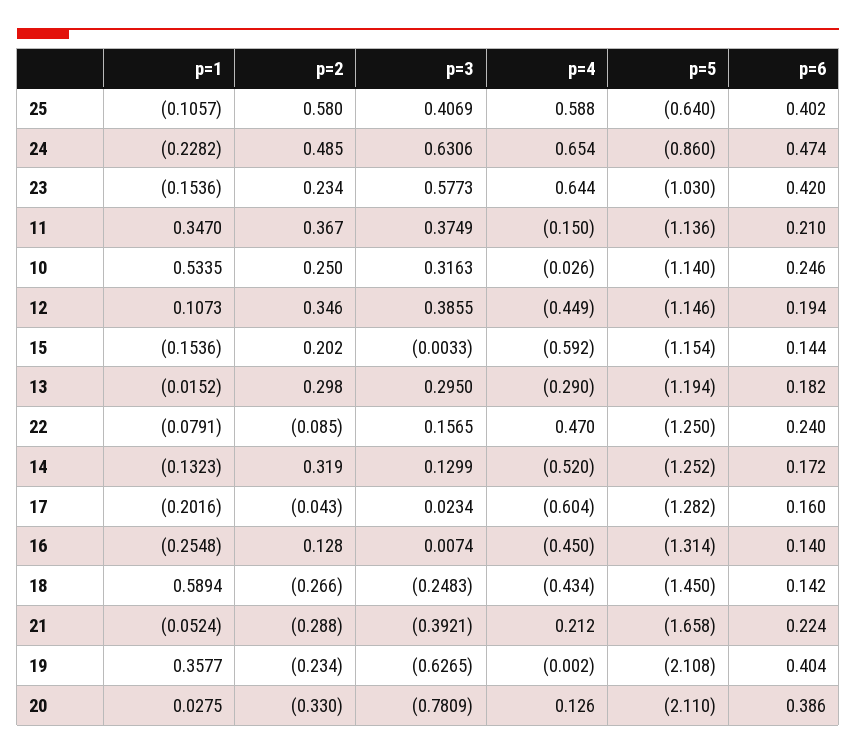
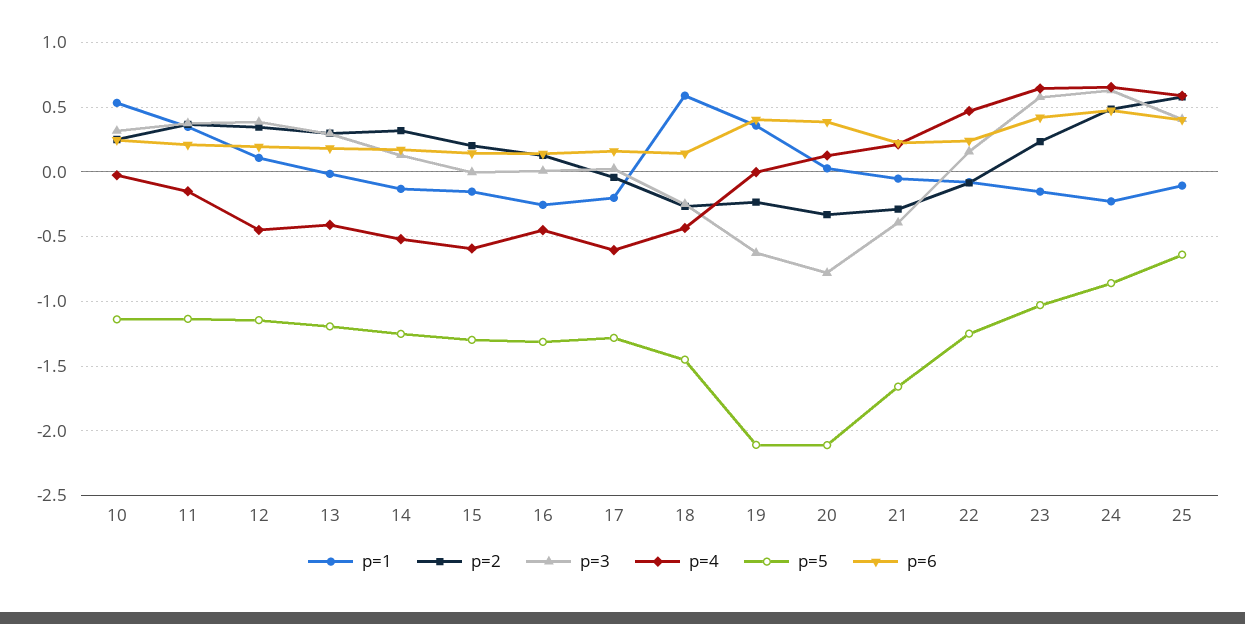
  {
    "p=1": {
      "25": -0.1057,
      "24": -0.2282,
      "23": -0.1536,
      "11": 0.347,
      "10": 0.5335,
      "12": 0.1073,
      "15": -0.1536,
      "13": -0.0152,
      "22": -0.0791,
      "14": -0.1323,
      "17": -0.2016,
      "16": -0.2548,
      "18": 0.5894,
      "21": -0.0524,
      "19": 0.3577,
      "20": 0.0275
    },
    "p=2": {
      "25": 0.58,
      "24": 0.485,
      "23": 0.234,
      "11": 0.367,
      "10": 0.25,
      "12": 0.346,
      "15": 0.202,
      "13": 0.298,
      "22": -0.085,
      "14": 0.319,
      "17": -0.043,
      "16": 0.128,
      "18": -0.266,
      "21": -0.288,
      "19": -0.234,
      "20": -0.33
    },
    "p=3": {
      "25": 0.4069,
      "24": 0.6306,
      "23": 0.5773,
      "11": 0.3749,
      "10": 0.3163,
      "12": 0.3855,
      "15": -0.0033,
      "13": 0.295,
      "22": 0.1565,
      "14": 0.1299,
      "17": 0.0234,
      "16": 0.0074,
      "18": -0.2483,
      "21": -0.3921,
      "19": -0.6265,
      "20": -0.7809
    },
    "p=4": {
      "25": 0.588,
      "24": 0.654,
      "23": 0.644,
      "11": -0.15,
      "10": -0.026,
      "12": -0.449,
      "15": -0.592,
-     "13": -0.29,
+     "13": -0.4,
      "22": 0.47,
      "14": -0.52,
      "17": -0.604,
      "16": -0.45,
      "18": -0.434,
      "21": 0.212,
      "19": -0.002,
      "20": 0.126
    },
    "p=5": {
      "25": -0.64,
      "24": -0.86,
      "23": -1.03,
      "11": -1.136,
      "10": -1.14,
      "12": -1.146,
-     "15": -1.154,
+     "15": -1.3,
      "13": -1.194,
      "22": -1.25,
      "14": -1.252,
      "17": -1.282,
      "16": -1.314,
      "18": -1.45,
      "21": -1.658,
      "19": -2.108,
      "20": -2.11
    },
    "p=6": {
      "25": 0.402,
      "24": 0.474,
      "23": 0.42,
      "11": 0.21,
      "10": 0.246,
      "12": 0.194,
      "15": 0.144,
      "13": 0.182,
      "22": 0.24,
      "14": 0.172,
      "17": 0.16,
      "16": 0.14,
      "18": 0.142,
      "21": 0.224,
      "19": 0.404,
      "20": 0.386
    }
  }

